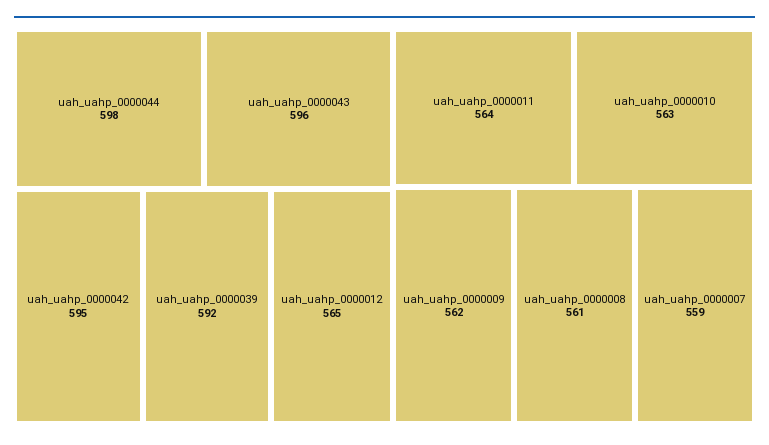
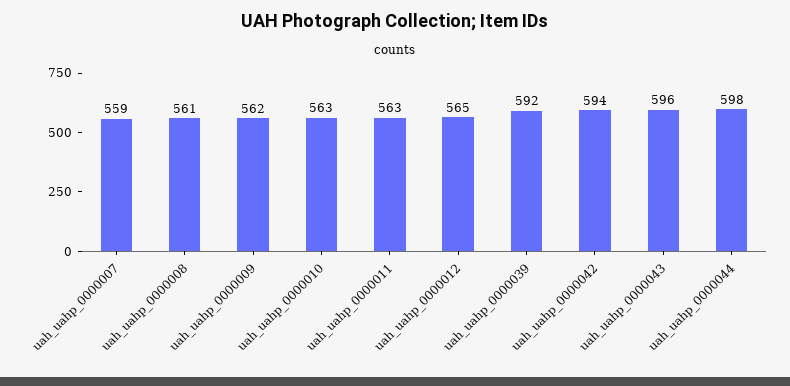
  {
    "uah_uahp_0000044": 598,
    "uah_uahp_0000043": 596,
-   "uah_uahp_0000042": 595,
+   "uah_uahp_0000042": 594,
    "uah_uahp_0000039": 592,
    "uah_uahp_0000012": 565,
-   "uah_uahp_0000011": 564,
+   "uah_uahp_0000011": 563,
    "uah_uahp_0000010": 563,
    "uah_uahp_0000009": 562,
    "uah_uahp_0000008": 561,
    "uah_uahp_0000007": 559
  }

